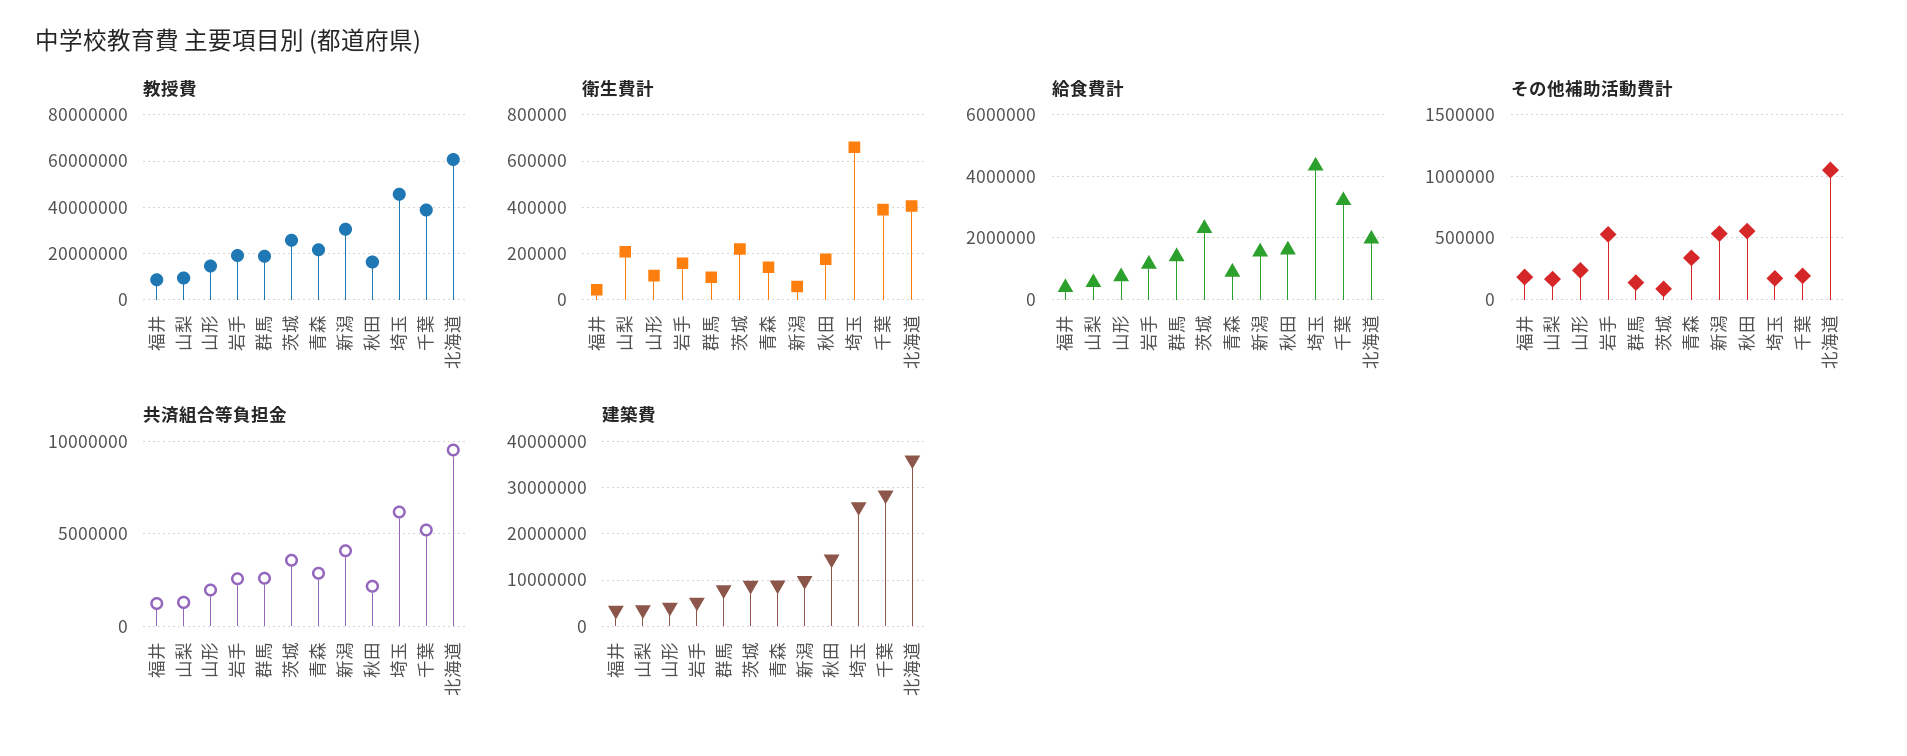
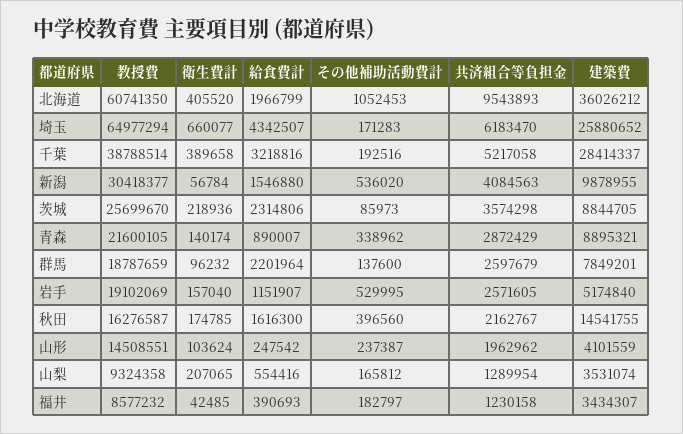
  {
    "教授費": {
      "福井": 8577232,
      "山梨": 9324358,
      "山形": 14508551,
      "岩手": 19102069,
      "群馬": 18787659,
      "茨城": 25699670,
      "青森": 21600105,
      "新潟": 30418377,
      "秋田": 16276587,
-     "埼玉": 45000000,
+     "埼玉": 64977294,
      "千葉": 38788514,
      "北海道": 60741350
    },
    "衛生費計": {
      "福井": 42485,
      "山梨": 207065,
      "山形": 103624,
      "岩手": 157040,
      "群馬": 96232,
      "茨城": 218936,
      "青森": 140174,
      "新潟": 56784,
      "秋田": 174785,
      "埼玉": 660077,
      "千葉": 389658,
      "北海道": 405520
    },
    "給食費計": {
      "福井": 390693,
      "山梨": 554416,
-     "山形": 800000,
+     "山形": 247542,
      "岩手": 1151907,
-     "群馬": 1400000,
+     "群馬": 2201964,
      "茨城": 2314806,
      "青森": 890007,
      "新潟": 1546880,
      "秋田": 1616300,
      "埼玉": 4342507,
      "千葉": 3218816,
      "北海道": 1966799
    },
    "その他補助活動費計": {
      "福井": 182797,
      "山梨": 165812,
      "山形": 237387,
      "岩手": 529995,
      "群馬": 137600,
      "茨城": 85973,
      "青森": 338962,
      "新潟": 536020,
-     "秋田": 550000,
+     "秋田": 396560,
      "埼玉": 171283,
      "千葉": 192516,
      "北海道": 1052453
    },
    "共済組合等負担金": {
      "福井": 1230158,
      "山梨": 1289954,
      "山形": 1962962,
      "岩手": 2571605,
      "群馬": 2597679,
      "茨城": 3574298,
      "青森": 2872429,
      "新潟": 4084563,
      "秋田": 2162767,
      "埼玉": 6183470,
      "千葉": 5217058,
      "北海道": 9543893
    },
    "建築費": {
      "福井": 3434307,
      "山梨": 3531074,
      "山形": 4101559,
      "岩手": 5174840,
      "群馬": 7849201,
      "茨城": 8844705,
      "青森": 8895321,
      "新潟": 9878955,
      "秋田": 14541755,
      "埼玉": 25880652,
      "千葉": 28414337,
      "北海道": 36026212
    }
  }

